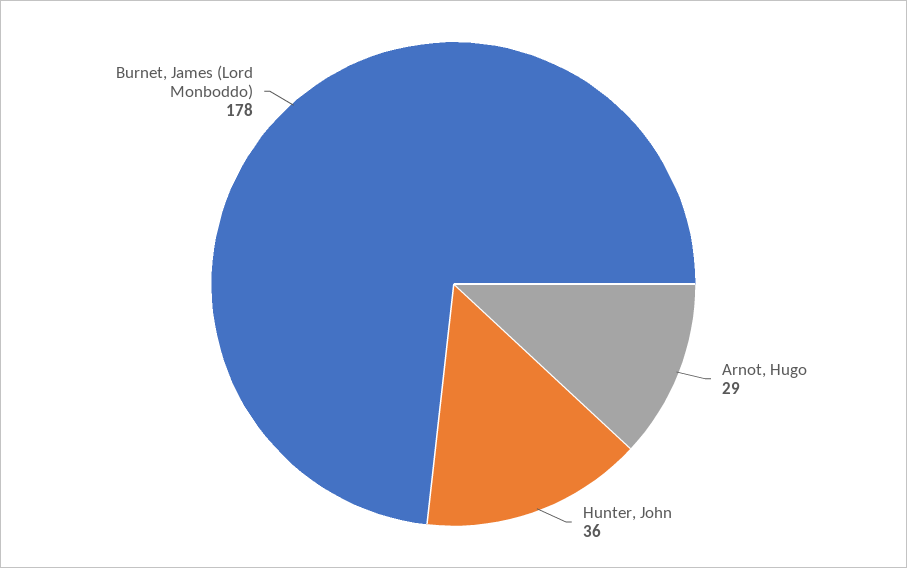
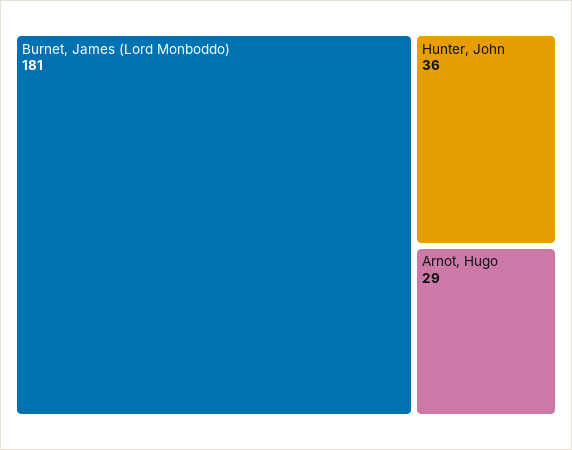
  {
    "Arnot, Hugo": 29,
    "Hunter, John": 36,
-   "Burnet, James (Lord Monboddo)": 178
+   "Burnet, James (Lord Monboddo)": 181
  }

